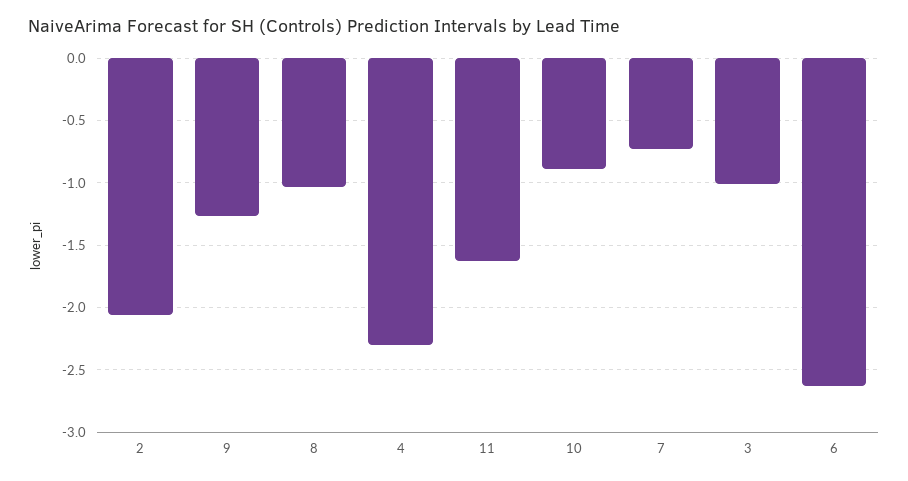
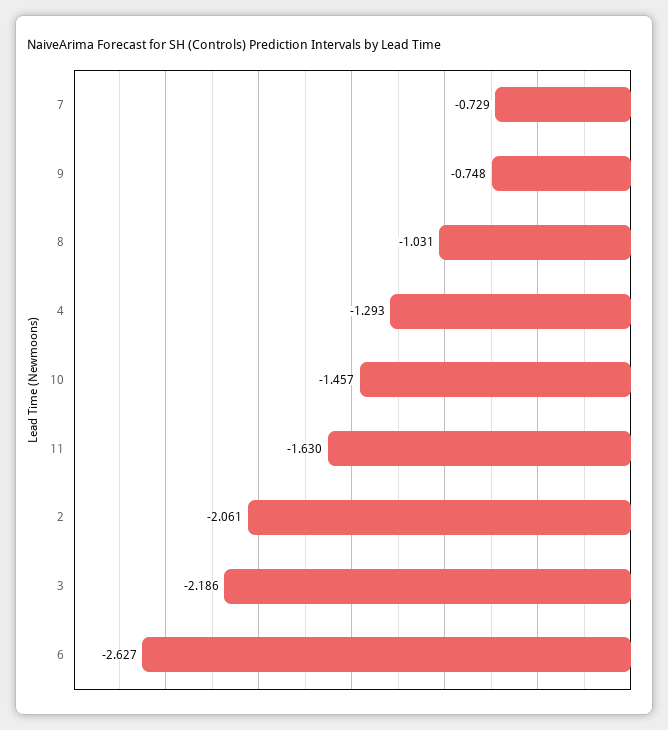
  {
    "2": -2.061,
-   "9": -1.25,
+   "9": -0.748,
    "8": -1.031,
-   "4": -2.3,
+   "4": -1.293,
    "11": -1.63,
-   "10": -0.9,
+   "10": -1.457,
    "7": -0.729,
-   "3": -1,
+   "3": -2.186,
    "6": -2.627
  }

